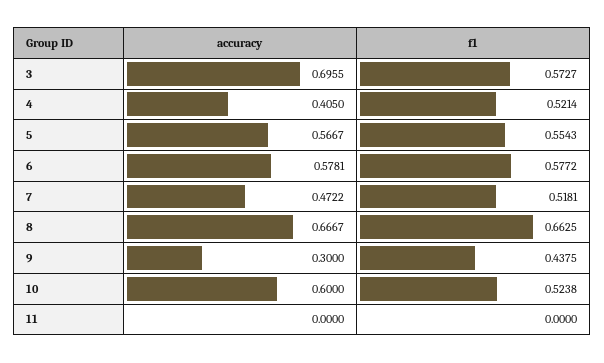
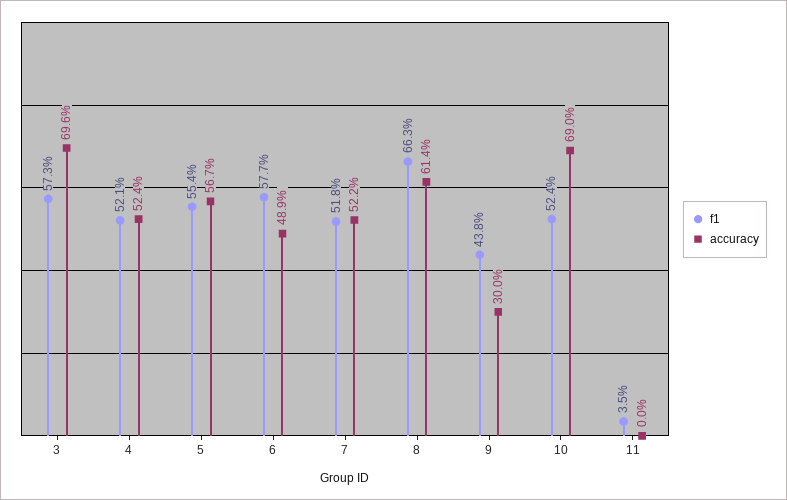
  {
    "accuracy": {
      "3": 0.6955,
-     "4": 0.405,
+     "4": 0.524,
      "5": 0.5667,
-     "6": 0.5781,
+     "6": 0.489,
-     "7": 0.4722,
+     "7": 0.522,
-     "8": 0.6667,
+     "8": 0.614,
      "9": 0.3,
-     "10": 0.6,
+     "10": 0.69,
      "11": 0
    },
    "f1": {
      "3": 0.5727,
      "4": 0.5214,
      "5": 0.5543,
      "6": 0.5772,
      "7": 0.5181,
      "8": 0.6625,
      "9": 0.4375,
      "10": 0.5238,
-     "11": 0
+     "11": 0.035
    }
  }

